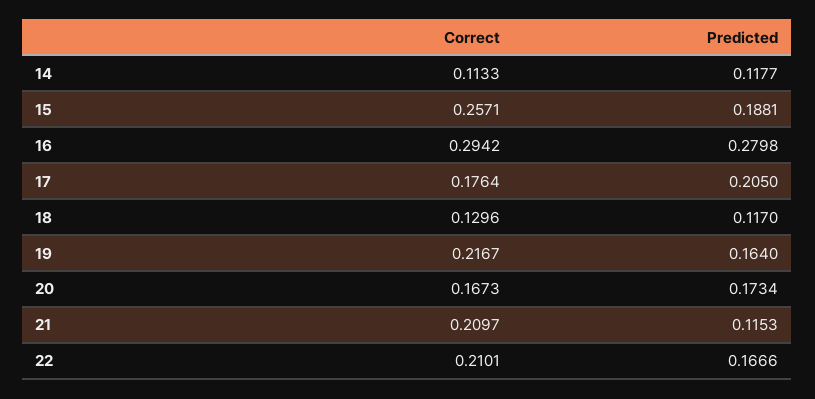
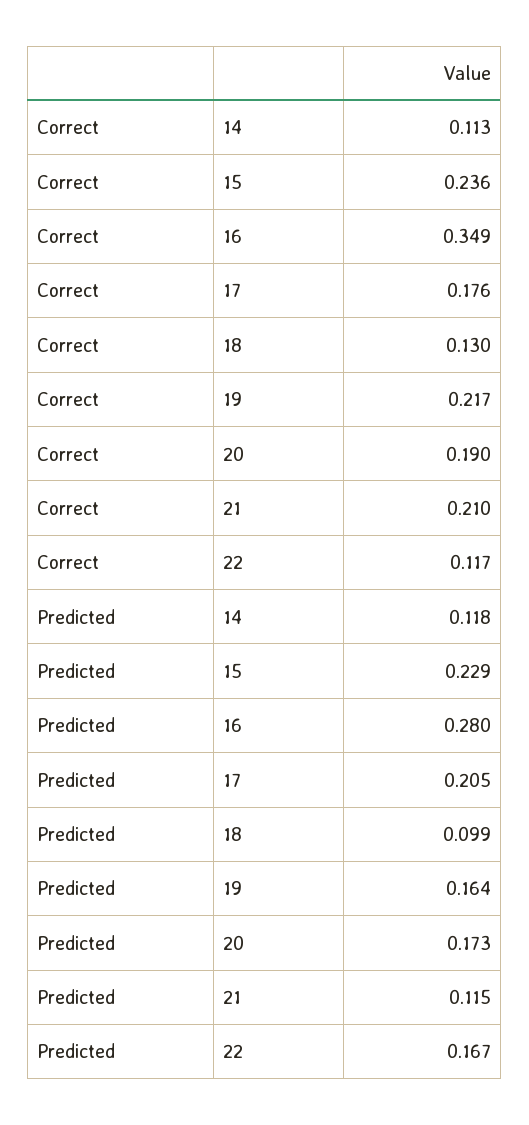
  {
    "Correct": {
      "14": 0.1133,
-     "15": 0.2571,
+     "15": 0.236,
-     "16": 0.2942,
+     "16": 0.349,
      "17": 0.1764,
      "18": 0.1296,
      "19": 0.2167,
-     "20": 0.1673,
+     "20": 0.19,
      "21": 0.2097,
-     "22": 0.2101
+     "22": 0.117
    },
    "Predicted": {
      "14": 0.1177,
-     "15": 0.1881,
+     "15": 0.229,
      "16": 0.2798,
      "17": 0.205,
-     "18": 0.117,
+     "18": 0.099,
      "19": 0.164,
      "20": 0.1734,
      "21": 0.1153,
      "22": 0.1666
    }
  }

